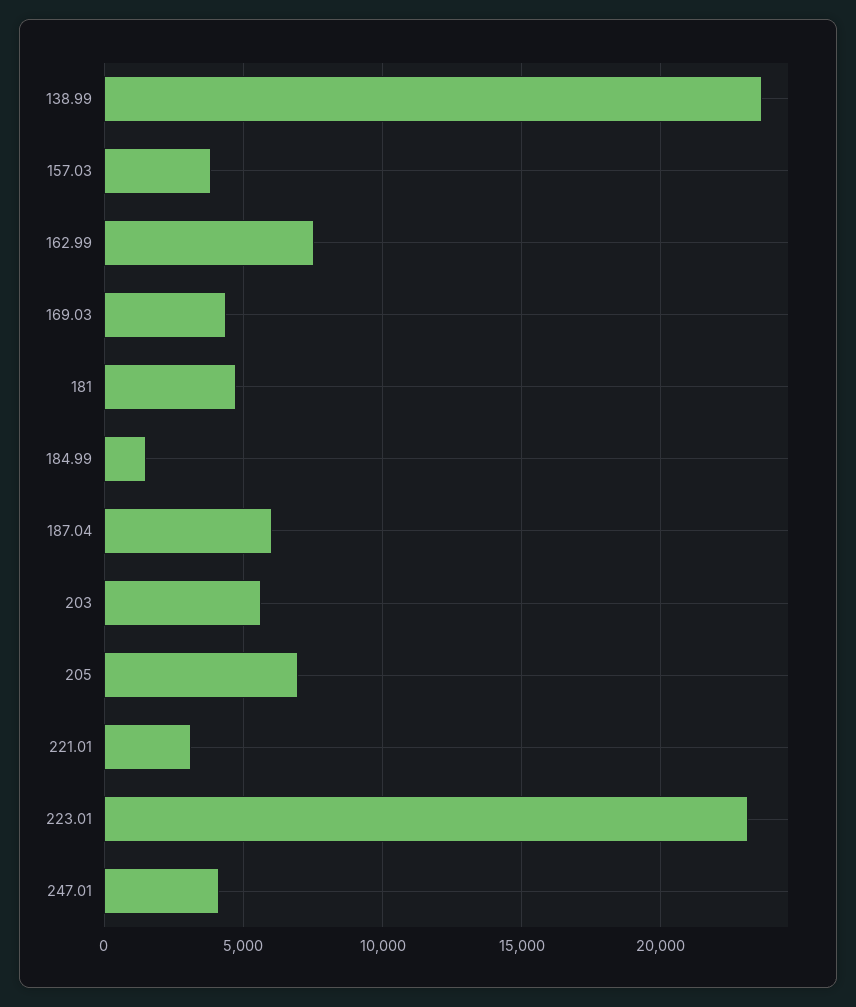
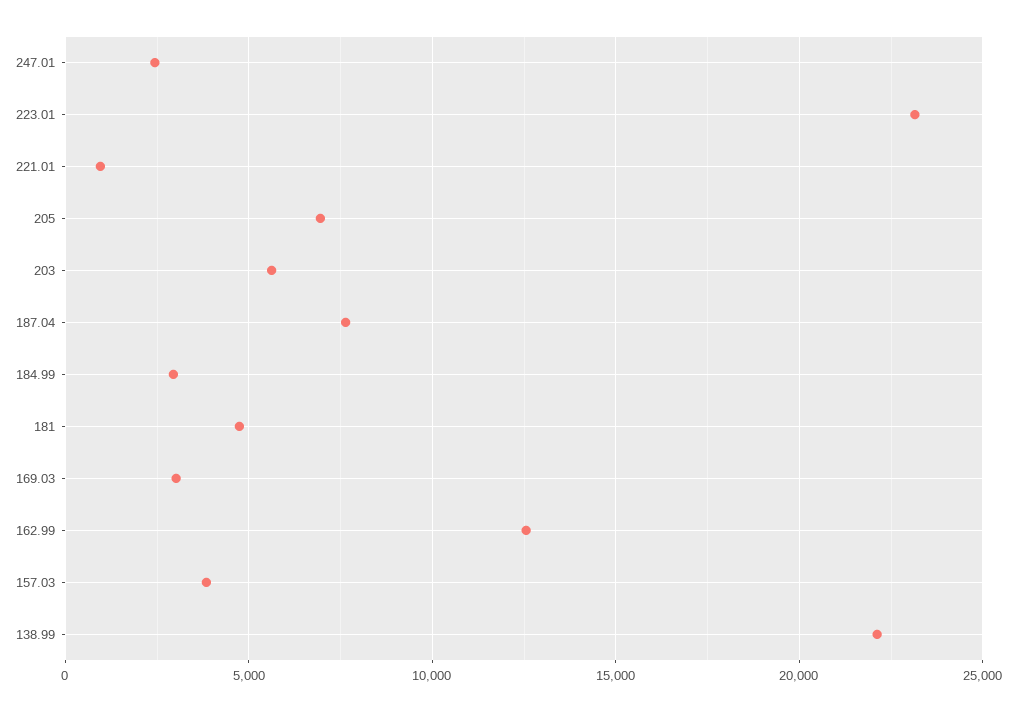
  {
-   "138.99": 23500,
+   "138.99": 22000,
    "157.03": 4000,
-   "162.99": 7500,
+   "162.99": 12500,
-   "169.03": 4500,
+   "169.03": 3000,
    "181": 4500,
-   "184.99": 1500,
+   "184.99": 3000,
-   "187.04": 6000,
+   "187.04": 7500,
    "203": 5500,
    "205": 7000,
-   "221.01": 3000,
+   "221.01": 1000,
    "223.01": 23000,
-   "247.01": 4000
+   "247.01": 2500
  }

